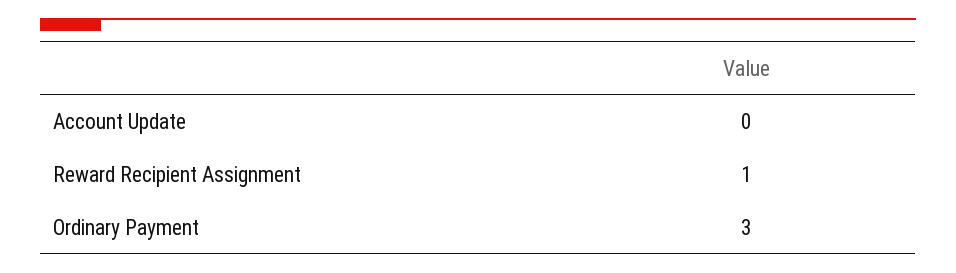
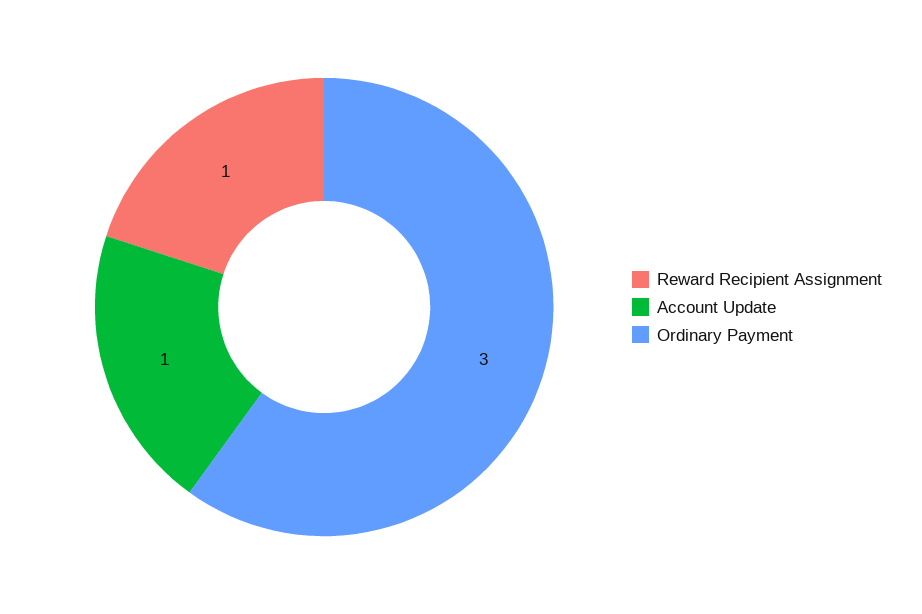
  {
-   "Account Update": 0,
+   "Account Update": 1,
    "Reward Recipient Assignment": 1,
    "Ordinary Payment": 3
  }

